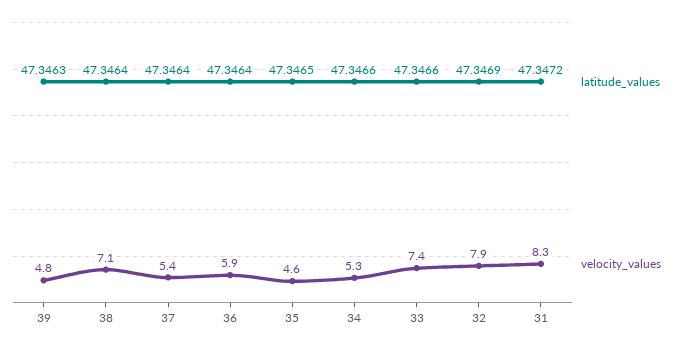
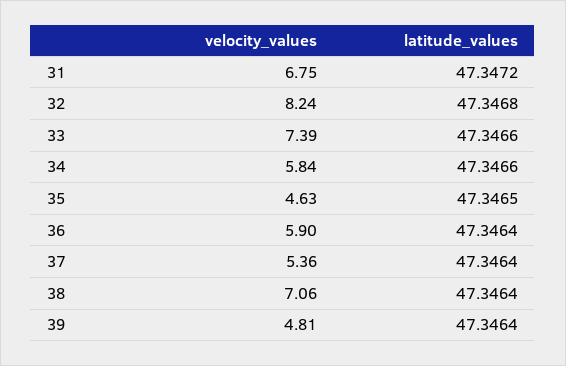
  {
    "latitude_values": {
-     "39": 47.3463,
+     "39": 47.3464,
      "38": 47.3464,
      "37": 47.3464,
      "36": 47.3464,
      "35": 47.3465,
      "34": 47.3466,
      "33": 47.3466,
-     "32": 47.3469,
+     "32": 47.3468,
      "31": 47.3472
    },
    "velocity_values": {
      "39": 4.81,
      "38": 7.06,
      "37": 5.36,
      "36": 5.9,
      "35": 4.63,
-     "34": 5.3,
+     "34": 5.84,
      "33": 7.39,
-     "32": 7.9,
+     "32": 8.24,
-     "31": 8.3
+     "31": 6.75
    }
  }

